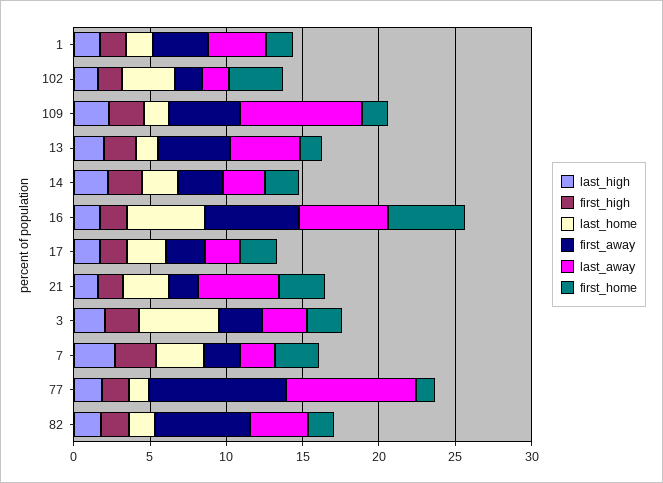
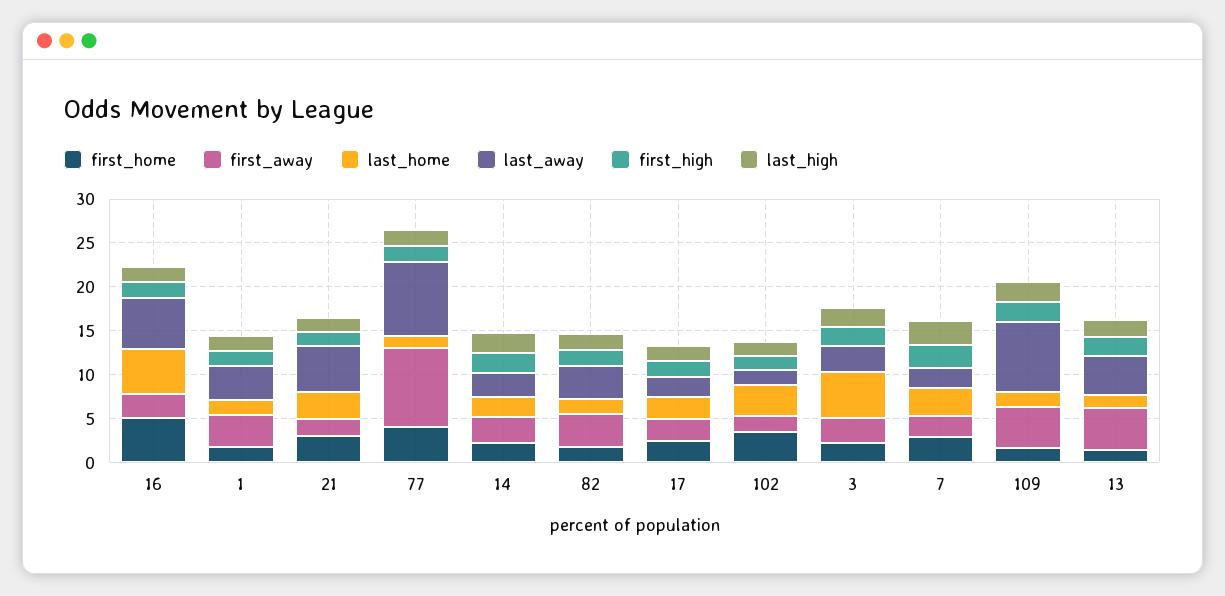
  {
    "last_high": {
      "1": 2,
      "102": 2,
      "109": 2,
      "13": 2,
      "14": 2,
      "16": 2,
      "17": 2,
      "21": 2,
      "3": 2,
      "7": 3,
      "77": 2,
      "82": 2
    },
    "first_high": {
      "1": 2,
      "102": 2,
      "109": 2,
      "13": 2,
      "14": 2,
      "16": 2,
      "17": 2,
      "21": 2,
      "3": 2,
      "7": 3,
      "77": 2,
      "82": 2
    },
    "last_home": {
      "1": 2,
      "102": 4,
      "109": 2,
      "13": 1,
      "14": 2,
      "16": 5,
      "17": 3,
      "21": 3,
      "3": 5,
      "7": 3,
      "77": 1,
      "82": 2
    },
    "first_away": {
      "1": 4,
      "102": 2,
      "109": 5,
      "13": 5,
      "14": 3,
-     "16": 6,
+     "16": 3,
      "17": 3,
      "21": 2,
      "3": 3,
      "7": 2,
      "77": 9,
-     "82": 6
+     "82": 4
    },
    "last_away": {
      "1": 4,
      "102": 2,
      "109": 8,
      "13": 5,
      "14": 3,
      "16": 6,
      "17": 2,
      "21": 5,
      "3": 3,
      "7": 2,
      "77": 9,
      "82": 4
    },
    "first_home": {
      "1": 2,
      "102": 4,
      "109": 2,
      "13": 1,
      "14": 2,
      "16": 5,
      "17": 2,
      "21": 3,
      "3": 2,
      "7": 3,
-     "77": 1,
+     "77": 4,
      "82": 2
    }
  }

